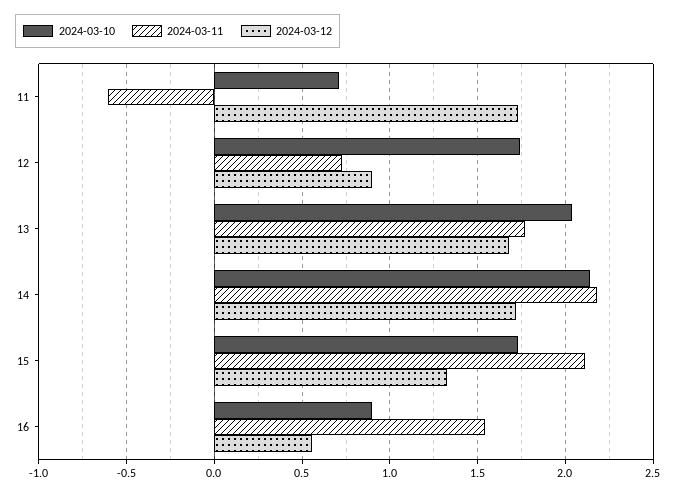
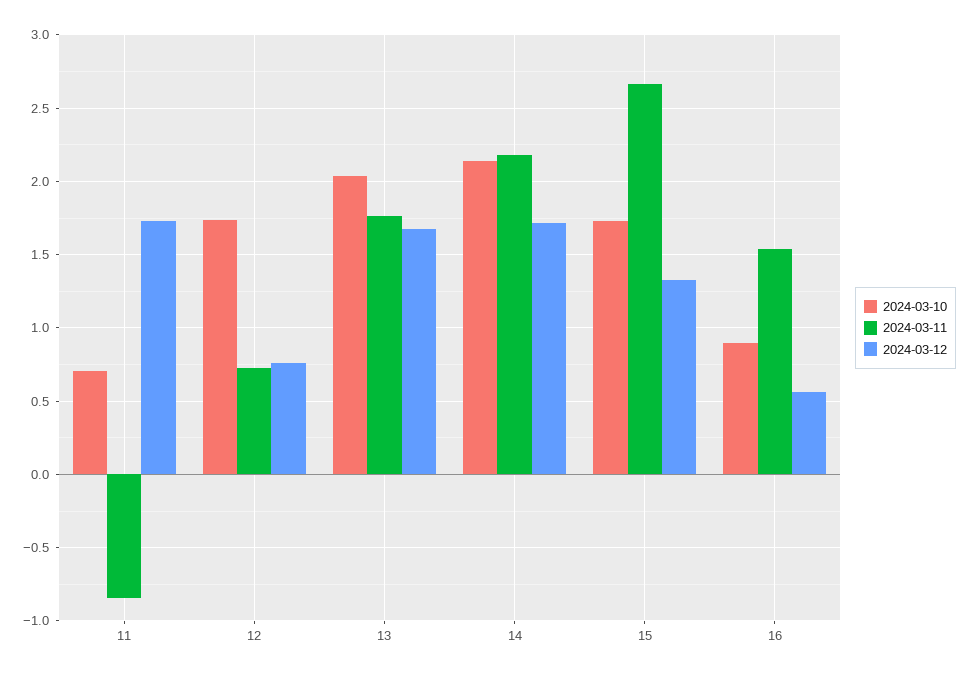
  {
    "2024-03-10": {
      "11": 0.7,
      "12": 1.75,
      "13": 2.05,
      "14": 2.15,
      "15": 1.75,
      "16": 0.9
    },
    "2024-03-11": {
-     "11": -0.6,
+     "11": -0.85,
      "12": 0.75,
      "13": 1.75,
      "14": 2.2,
-     "15": 2.1,
+     "15": 2.65,
      "16": 1.55
    },
    "2024-03-12": {
      "11": 1.75,
-     "12": 0.9,
+     "12": 0.75,
      "13": 1.7,
      "14": 1.7,
      "15": 1.35,
      "16": 0.55
    }
  }

